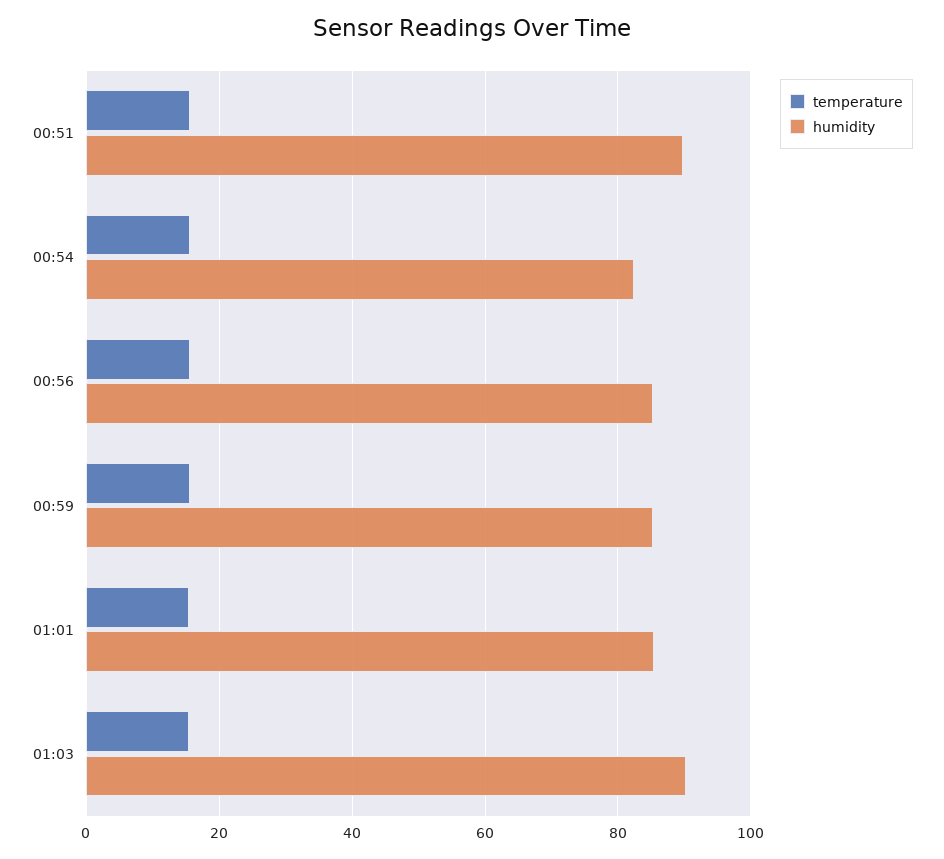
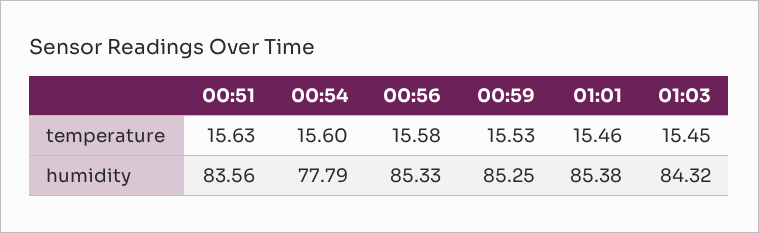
  {
    "temperature": {
      "00:51": 15.63,
      "00:54": 15.6,
      "00:56": 15.58,
      "00:59": 15.53,
      "01:01": 15.46,
      "01:03": 15.45
    },
    "humidity": {
-     "00:51": 90,
+     "00:51": 83.56,
-     "00:54": 82,
+     "00:54": 77.79,
      "00:56": 85.33,
      "00:59": 85.25,
      "01:01": 85.38,
-     "01:03": 90
+     "01:03": 84.32
    }
  }

